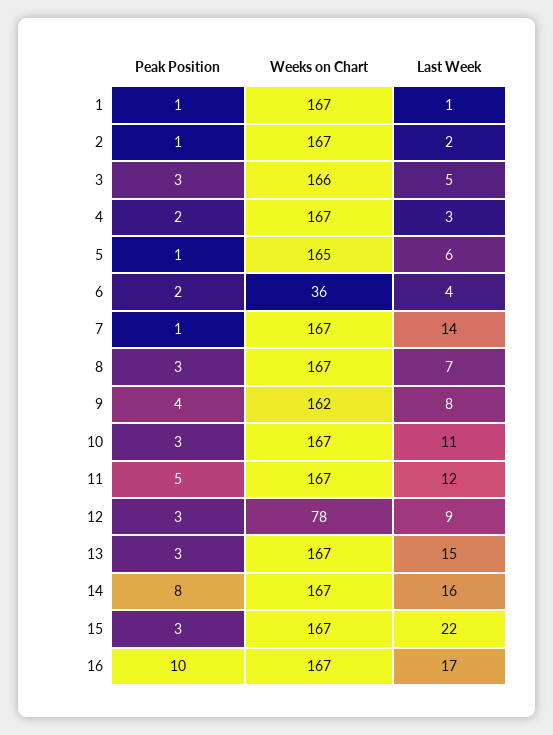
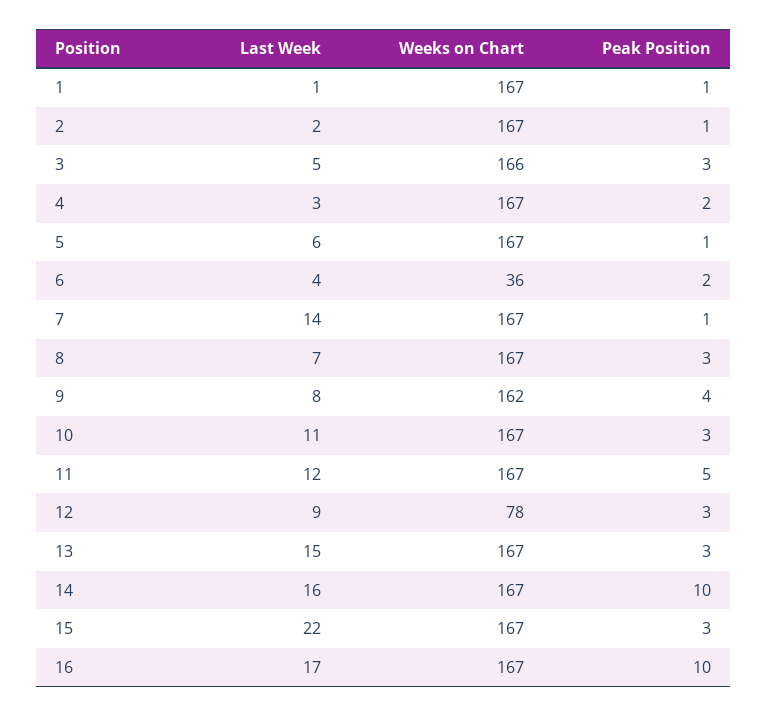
  {
    "Peak Position": {
      "1": 1,
      "2": 1,
      "3": 3,
      "4": 2,
      "5": 1,
      "6": 2,
      "7": 1,
      "8": 3,
      "9": 4,
      "10": 3,
      "11": 5,
      "12": 3,
      "13": 3,
-     "14": 8,
+     "14": 10,
      "15": 3,
      "16": 10
    },
    "Weeks on Chart": {
      "1": 167,
      "2": 167,
      "3": 166,
      "4": 167,
-     "5": 165,
+     "5": 167,
      "6": 36,
      "7": 167,
      "8": 167,
      "9": 162,
      "10": 167,
      "11": 167,
      "12": 78,
      "13": 167,
      "14": 167,
      "15": 167,
      "16": 167
    },
    "Last Week": {
      "1": 1,
      "2": 2,
      "3": 5,
      "4": 3,
      "5": 6,
      "6": 4,
      "7": 14,
      "8": 7,
      "9": 8,
      "10": 11,
      "11": 12,
      "12": 9,
      "13": 15,
      "14": 16,
      "15": 22,
      "16": 17
    }
  }

